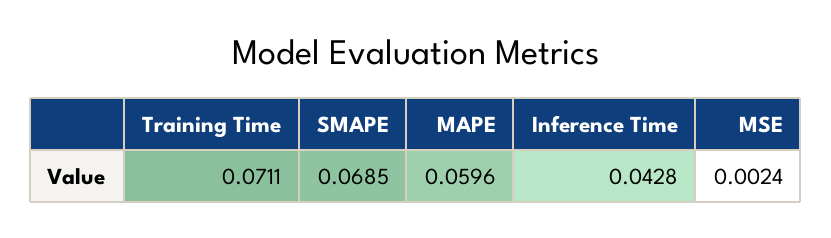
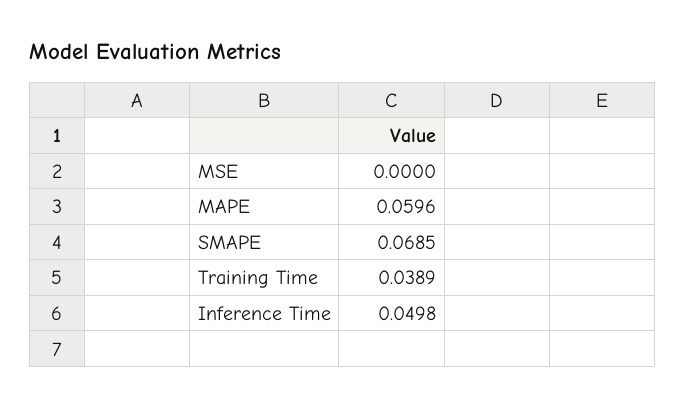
  {
-   "Training Time": 0.0711,
+   "Training Time": 0.0389,
    "SMAPE": 0.0685,
    "MAPE": 0.0596,
-   "Inference Time": 0.0428,
+   "Inference Time": 0.0498,
-   "MSE": 0.0024
+   "MSE": 0
  }

